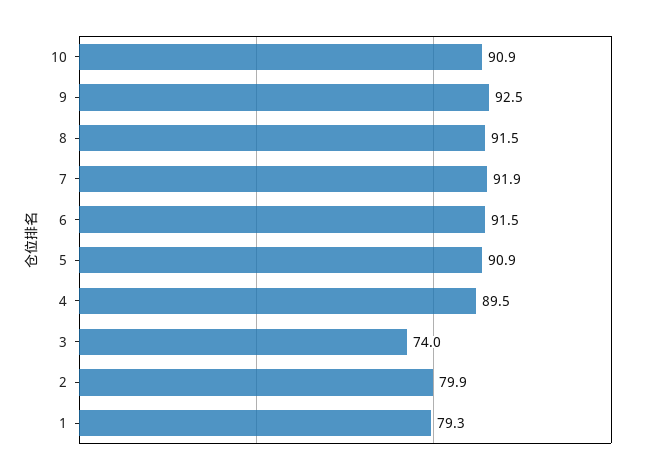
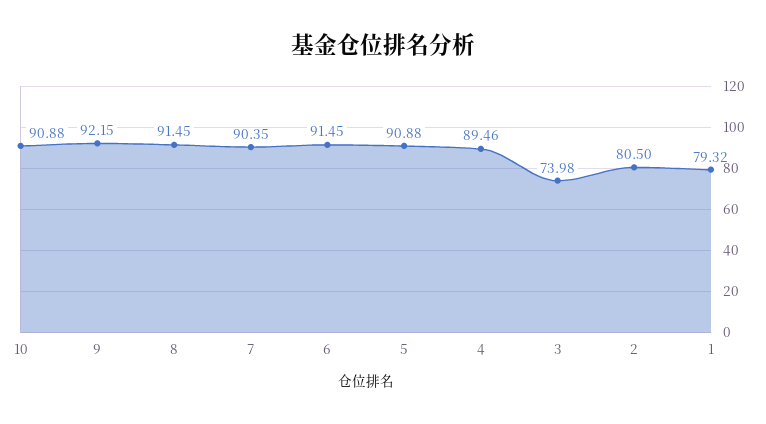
  {
    "10": 90.88,
-   "9": 92.5,
+   "9": 92.15,
    "8": 91.45,
-   "7": 91.9,
+   "7": 90.35,
    "6": 91.45,
    "5": 90.88,
    "4": 89.46,
    "3": 73.98,
-   "2": 79.9,
+   "2": 80.5,
    "1": 79.32
  }

